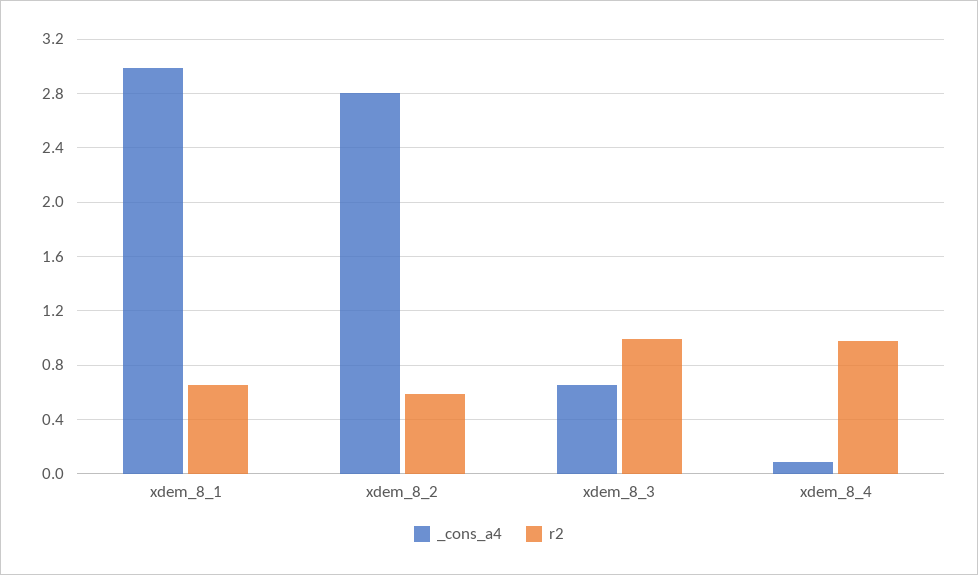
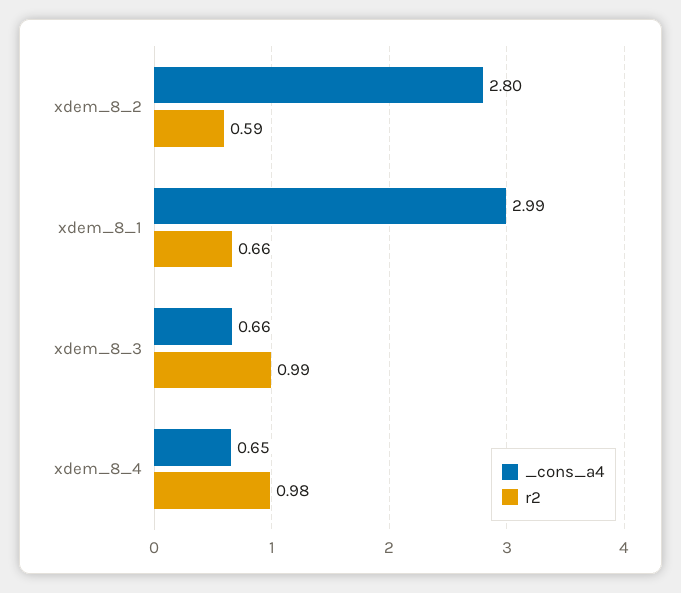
  {
    "_cons_a4": {
      "xdem_8_1": 2.99,
      "xdem_8_2": 2.8,
      "xdem_8_3": 0.66,
-     "xdem_8_4": 0.1
+     "xdem_8_4": 0.65
    },
    "r2": {
      "xdem_8_1": 0.66,
      "xdem_8_2": 0.59,
      "xdem_8_3": 0.99,
      "xdem_8_4": 0.98
    }
  }

